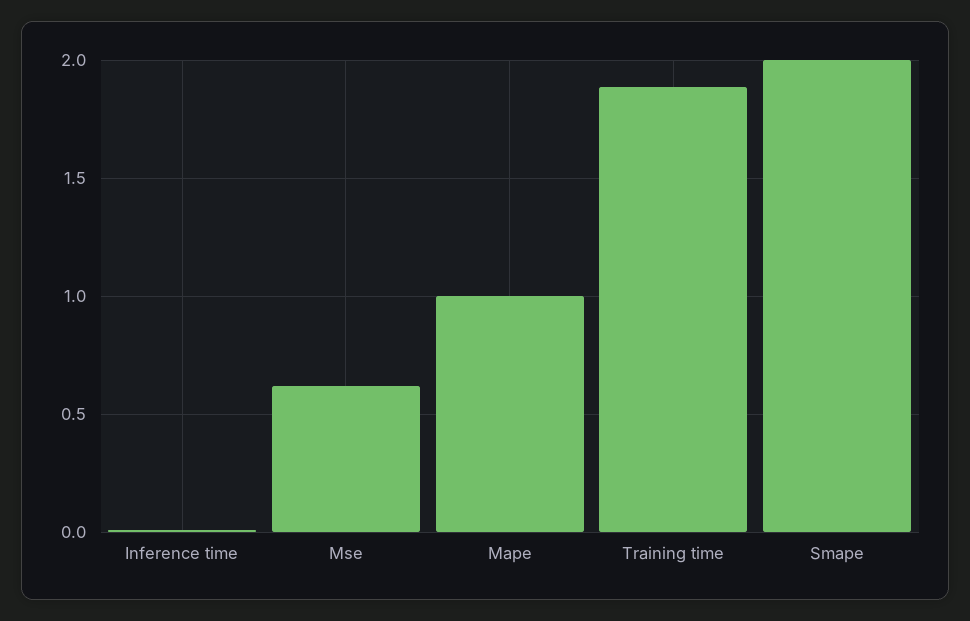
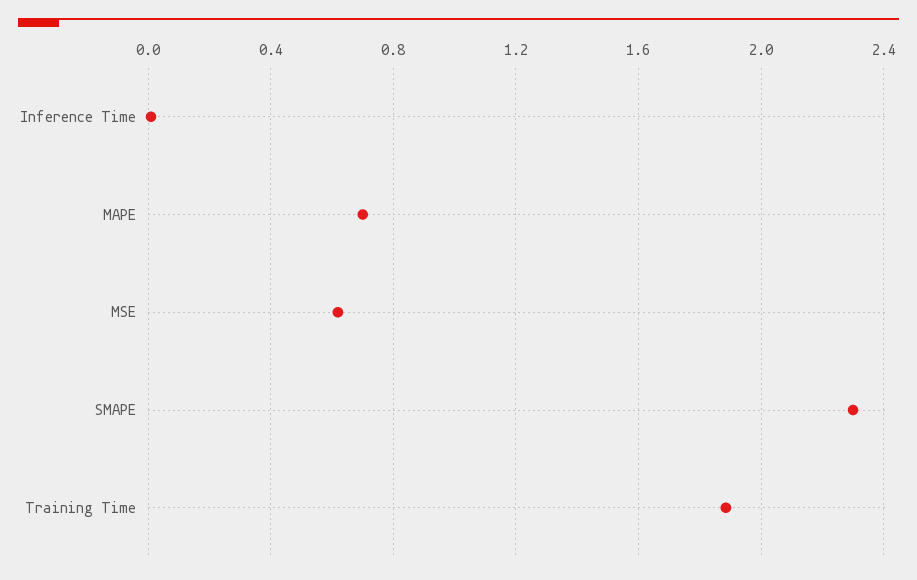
  {
    "Inference time": 0,
    "Mse": 0.6,
-   "Mape": 1,
+   "Mape": 0.7,
    "Training time": 1.9,
-   "Smape": 2
+   "Smape": 2.3
  }

